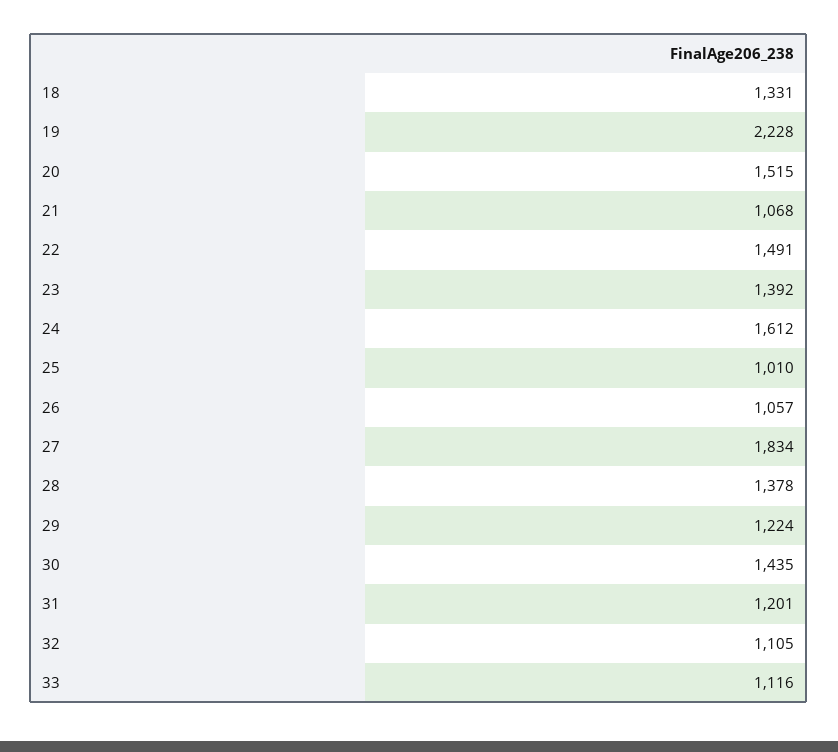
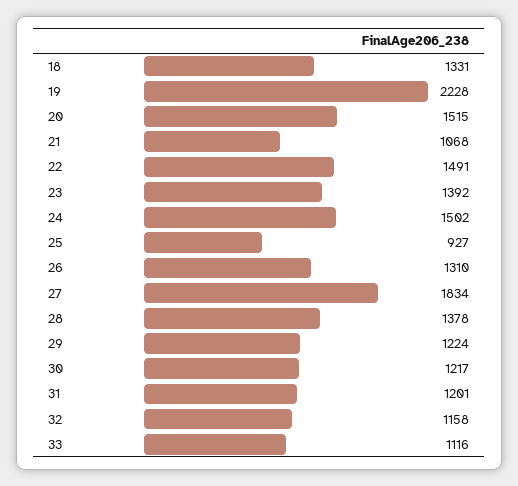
  {
    "18": 1331,
    "19": 2228,
    "20": 1515,
    "21": 1068,
    "22": 1491,
    "23": 1392,
-   "24": 1612,
+   "24": 1502,
-   "25": 1010,
+   "25": 927,
-   "26": 1057,
+   "26": 1310,
    "27": 1834,
    "28": 1378,
    "29": 1224,
-   "30": 1435,
+   "30": 1217,
    "31": 1201,
-   "32": 1105,
+   "32": 1158,
    "33": 1116
  }

